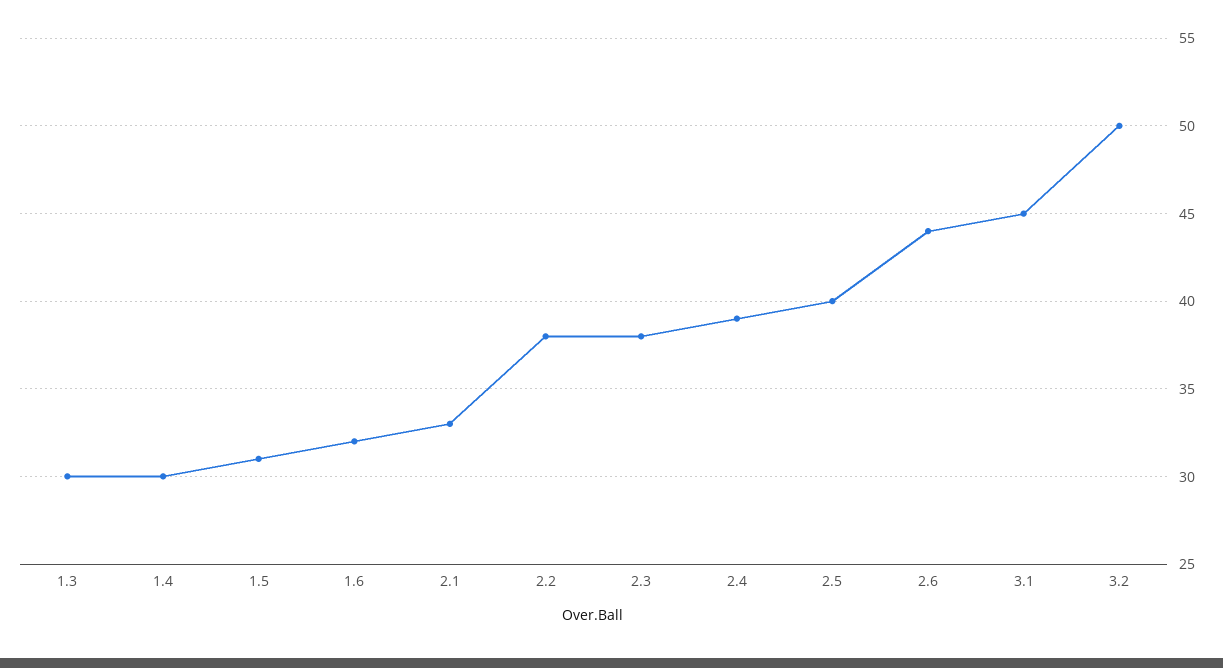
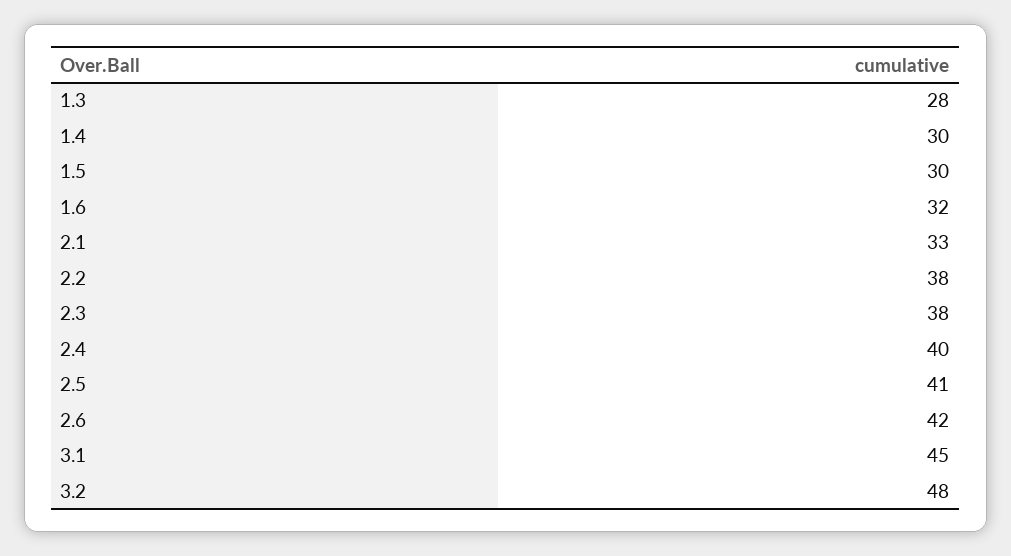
  {
-   "1.3": 30,
+   "1.3": 28,
    "1.4": 30,
-   "1.5": 31,
+   "1.5": 30,
    "1.6": 32,
    "2.1": 33,
    "2.2": 38,
    "2.3": 38,
-   "2.4": 39,
+   "2.4": 40,
-   "2.5": 40,
+   "2.5": 41,
-   "2.6": 44,
+   "2.6": 42,
    "3.1": 45,
-   "3.2": 50
+   "3.2": 48
  }

